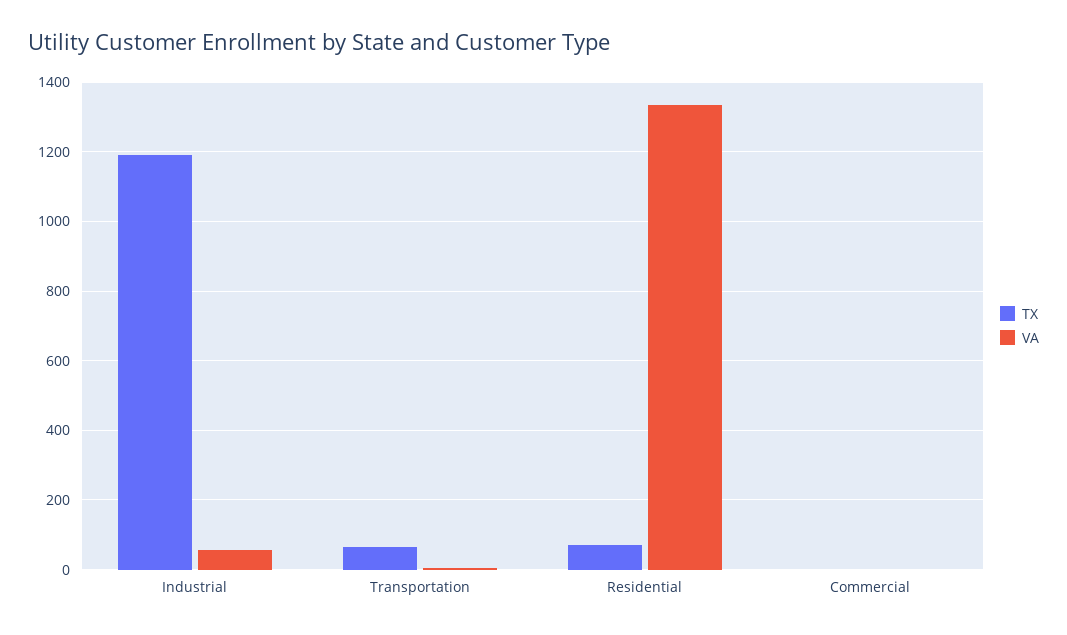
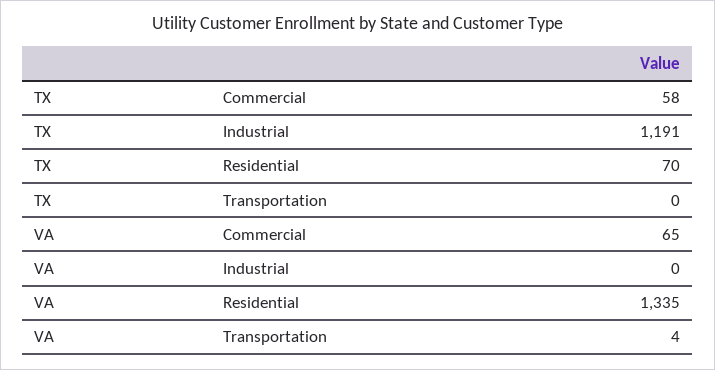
  {
    "TX": {
      "Industrial": 1191,
-     "Transportation": 60,
+     "Transportation": 0,
      "Residential": 70,
-     "Commercial": 0
+     "Commercial": 58
    },
    "VA": {
-     "Industrial": 60,
+     "Industrial": 0,
      "Transportation": 4,
      "Residential": 1335,
-     "Commercial": 0
+     "Commercial": 65
    }
  }

